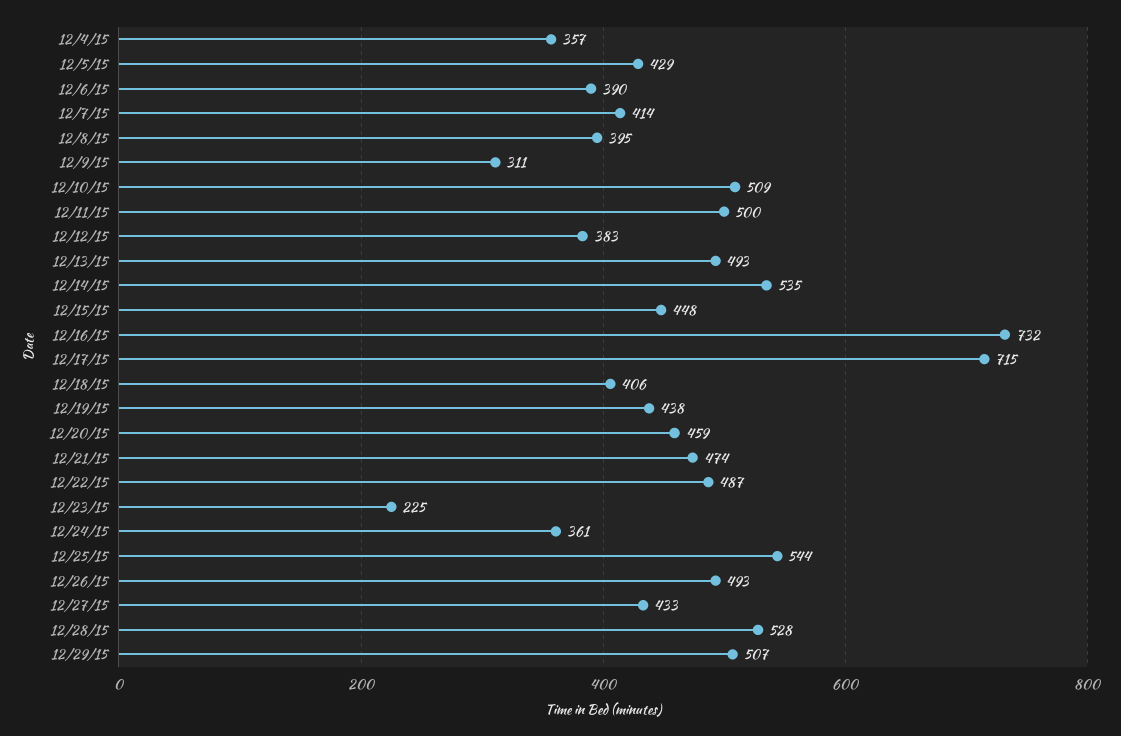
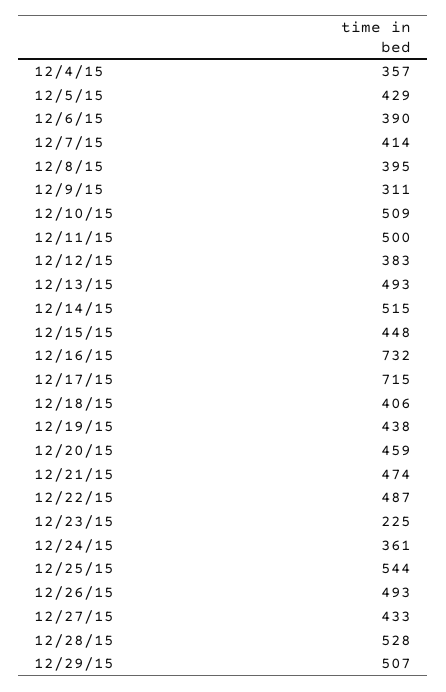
  {
    "12/4/15": 357,
    "12/5/15": 429,
    "12/6/15": 390,
    "12/7/15": 414,
    "12/8/15": 395,
    "12/9/15": 311,
    "12/10/15": 509,
    "12/11/15": 500,
    "12/12/15": 383,
    "12/13/15": 493,
-   "12/14/15": 535,
+   "12/14/15": 515,
    "12/15/15": 448,
    "12/16/15": 732,
    "12/17/15": 715,
    "12/18/15": 406,
    "12/19/15": 438,
    "12/20/15": 459,
    "12/21/15": 474,
    "12/22/15": 487,
    "12/23/15": 225,
    "12/24/15": 361,
    "12/25/15": 544,
    "12/26/15": 493,
    "12/27/15": 433,
    "12/28/15": 528,
    "12/29/15": 507
  }

